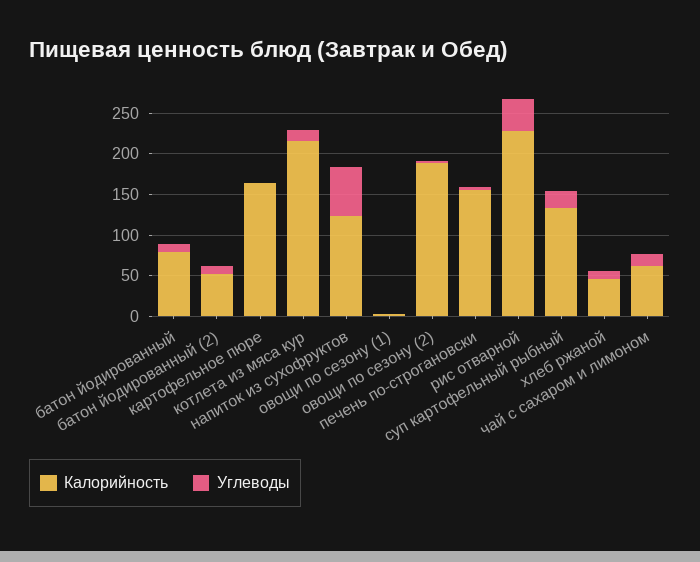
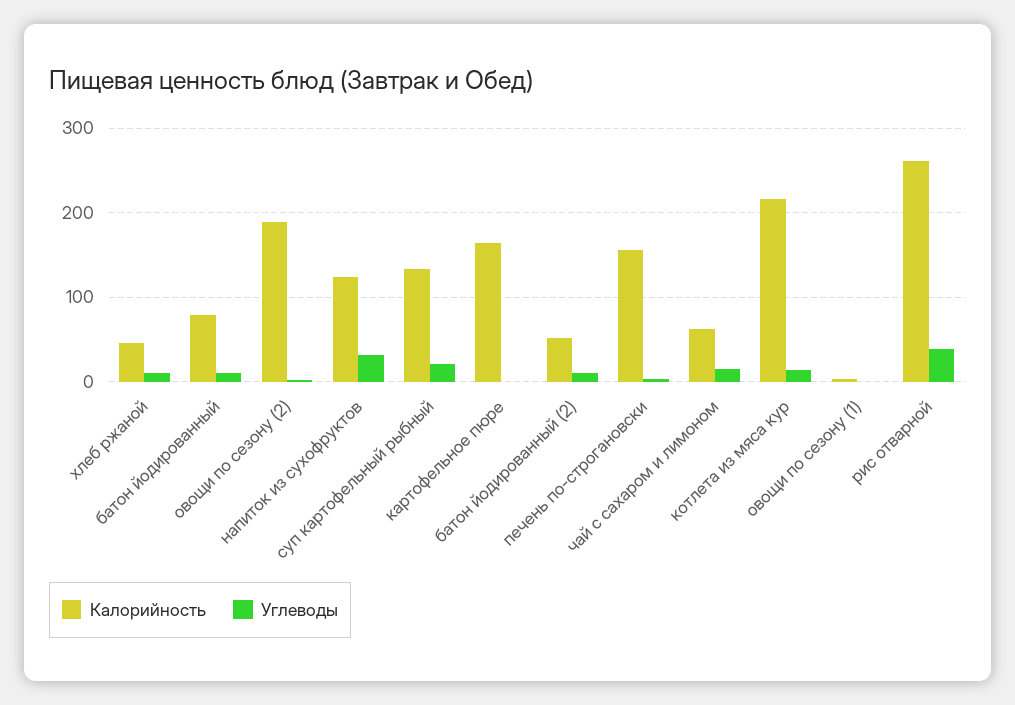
  {
    "Калорийность": {
      "батон йодированный": 80,
      "батон йодированный (2)": 50,
      "картофельное пюре": 160,
      "котлета из мяса кур": 220,
      "напиток из сухофруктов": 120,
      "овощи по сезону (1)": 0,
      "овощи по сезону (2)": 190,
      "печень по-строгановски": 160,
-     "рис отварной": 230,
+     "рис отварной": 260,
      "суп картофельный рыбный": 130,
      "хлеб ржаной": 50,
      "чай с сахаром и лимоном": 60
    },
    "Углеводы": {
      "батон йодированный": 10,
      "батон йодированный (2)": 10,
      "картофельное пюре": 0,
      "котлета из мяса кур": 10,
-     "напиток из сухофруктов": 60,
+     "напиток из сухофруктов": 30,
      "овощи по сезону (1)": 0,
      "овощи по сезону (2)": 0,
      "печень по-строгановски": 0,
      "рис отварной": 40,
      "суп картофельный рыбный": 20,
      "хлеб ржаной": 10,
      "чай с сахаром и лимоном": 20
    }
  }

